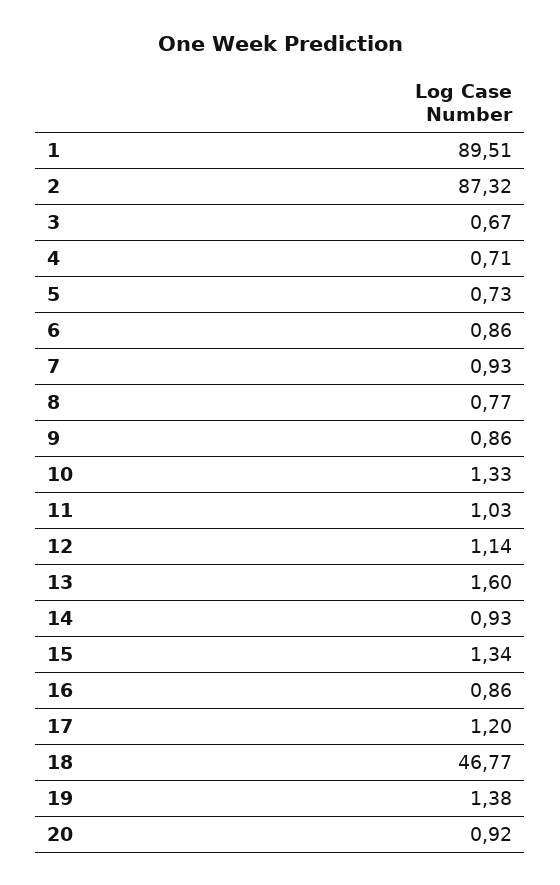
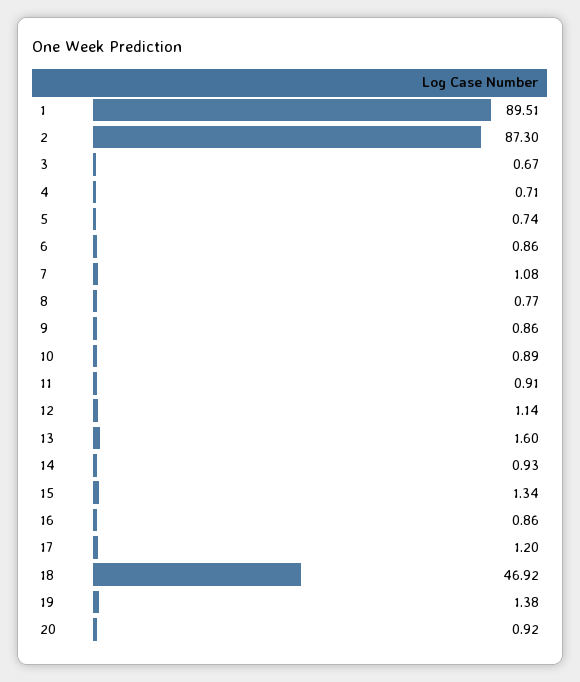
  {
    "1": 89.51,
-   "2": 87.32,
+   "2": 87.3,
    "3": 0.67,
    "4": 0.71,
-   "5": 0.73,
+   "5": 0.74,
    "6": 0.86,
-   "7": 0.93,
+   "7": 1.08,
    "8": 0.77,
    "9": 0.86,
-   "10": 1.33,
+   "10": 0.89,
-   "11": 1.03,
+   "11": 0.91,
    "12": 1.14,
    "13": 1.6,
    "14": 0.93,
    "15": 1.34,
    "16": 0.86,
    "17": 1.2,
-   "18": 46.77,
+   "18": 46.92,
    "19": 1.38,
    "20": 0.92
  }

